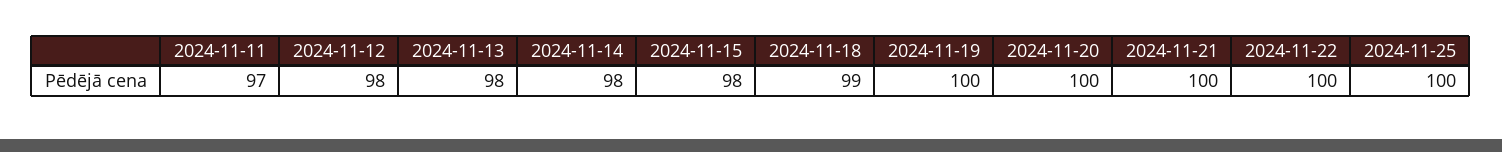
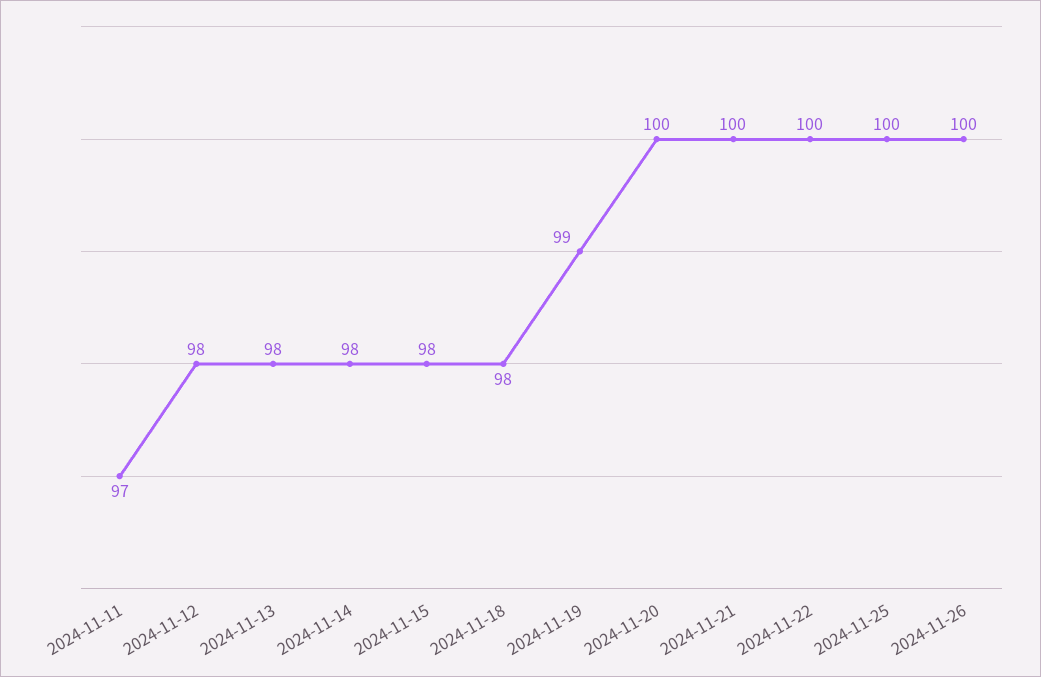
  {
    "2024-11-11": 97,
    "2024-11-12": 98,
    "2024-11-13": 98,
    "2024-11-14": 98,
    "2024-11-15": 98,
-   "2024-11-18": 99,
+   "2024-11-18": 98,
-   "2024-11-19": 100,
+   "2024-11-19": 99,
    "2024-11-20": 100,
    "2024-11-21": 100,
    "2024-11-22": 100,
-   "2024-11-25": 100
+   "2024-11-25": 100,
+   "2024-11-26": 100
  }

